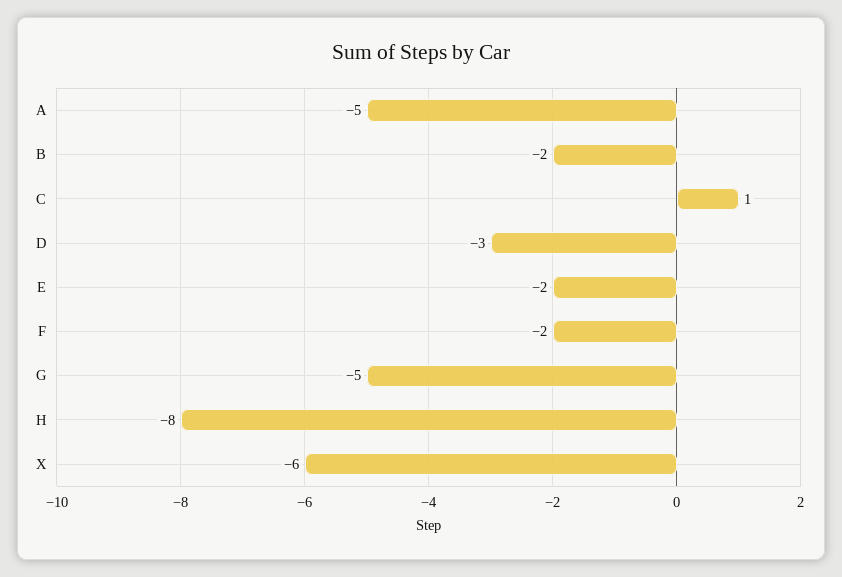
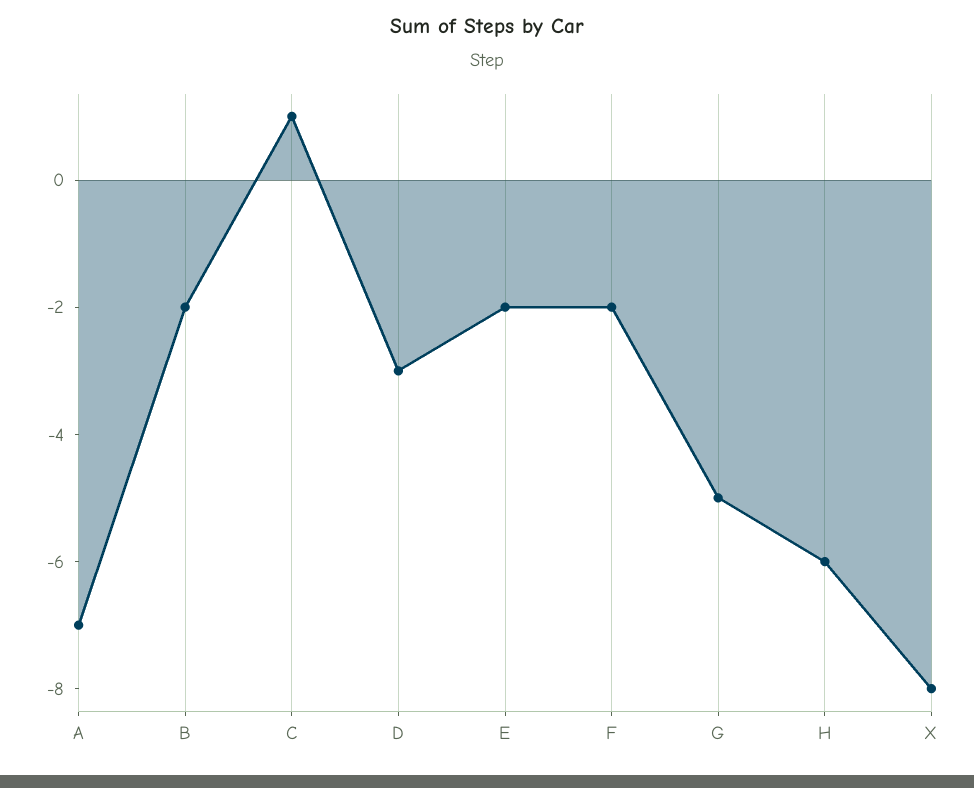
  {
-   "A": -5,
+   "A": -7,
    "B": -2,
    "C": 1,
    "D": -3,
    "E": -2,
    "F": -2,
    "G": -5,
-   "H": -8,
+   "H": -6,
-   "X": -6
+   "X": -8
  }

